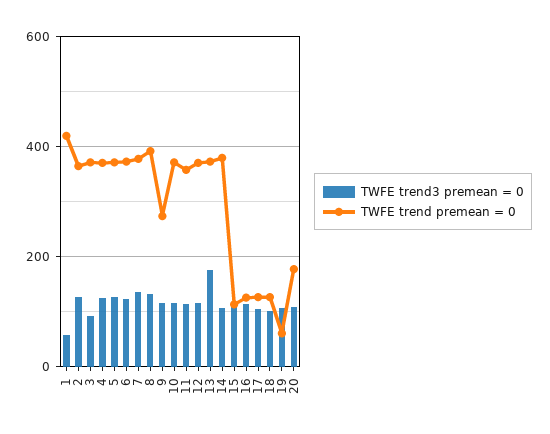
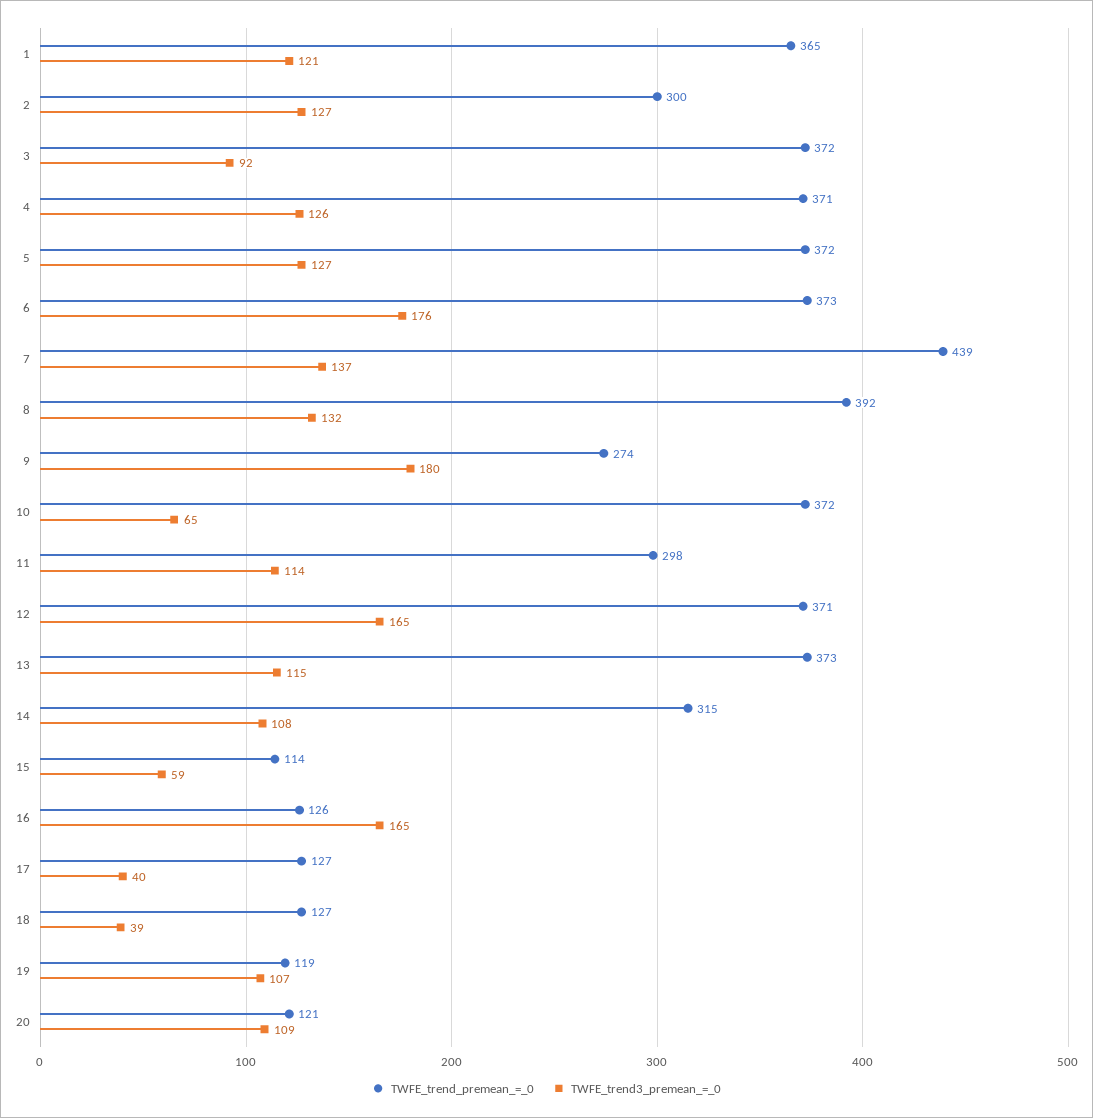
  {
    "TWFE trend3 premean = 0": {
-     "1": 60,
+     "1": 121,
      "2": 127,
      "3": 92,
      "4": 126,
      "5": 127,
-     "6": 120,
+     "6": 176,
      "7": 137,
      "8": 132,
-     "9": 120,
+     "9": 180,
-     "10": 120,
+     "10": 65,
      "11": 114,
-     "12": 120,
+     "12": 165,
-     "13": 180,
+     "13": 115,
      "14": 108,
-     "15": 120,
+     "15": 59,
-     "16": 120,
+     "16": 165,
-     "17": 100,
+     "17": 40,
-     "18": 100,
+     "18": 39,
      "19": 107,
      "20": 109
    },
    "TWFE trend premean = 0": {
-     "1": 420,
+     "1": 365,
-     "2": 360,
+     "2": 300,
      "3": 372,
      "4": 371,
      "5": 372,
      "6": 373,
-     "7": 380,
+     "7": 439,
      "8": 392,
      "9": 274,
      "10": 372,
-     "11": 360,
+     "11": 298,
      "12": 371,
      "13": 373,
-     "14": 380,
+     "14": 315,
      "15": 114,
      "16": 126,
      "17": 127,
      "18": 127,
-     "19": 60,
+     "19": 119,
-     "20": 180
+     "20": 121
    }
  }

